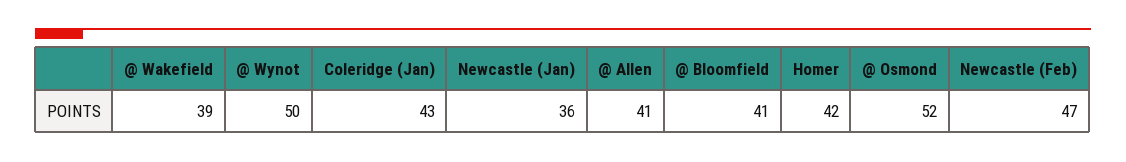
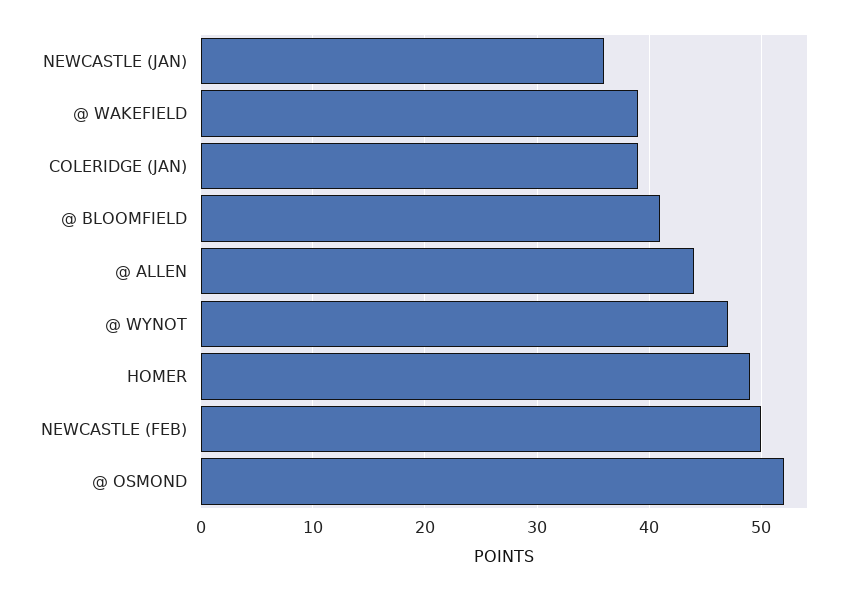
  {
    "@ Wakefield": 39,
-   "@ Wynot": 50,
+   "@ Wynot": 47,
-   "Coleridge (Jan)": 43,
+   "Coleridge (Jan)": 39,
    "Newcastle (Jan)": 36,
-   "@ Allen": 41,
+   "@ Allen": 44,
    "@ Bloomfield": 41,
-   "Homer": 42,
+   "Homer": 49,
    "@ Osmond": 52,
-   "Newcastle (Feb)": 47
+   "Newcastle (Feb)": 50
  }

